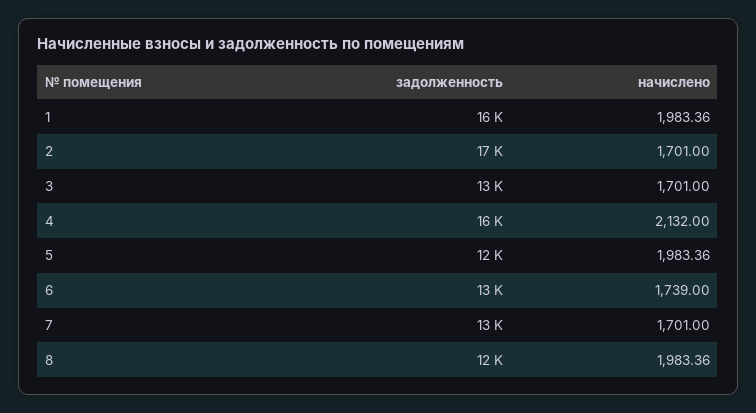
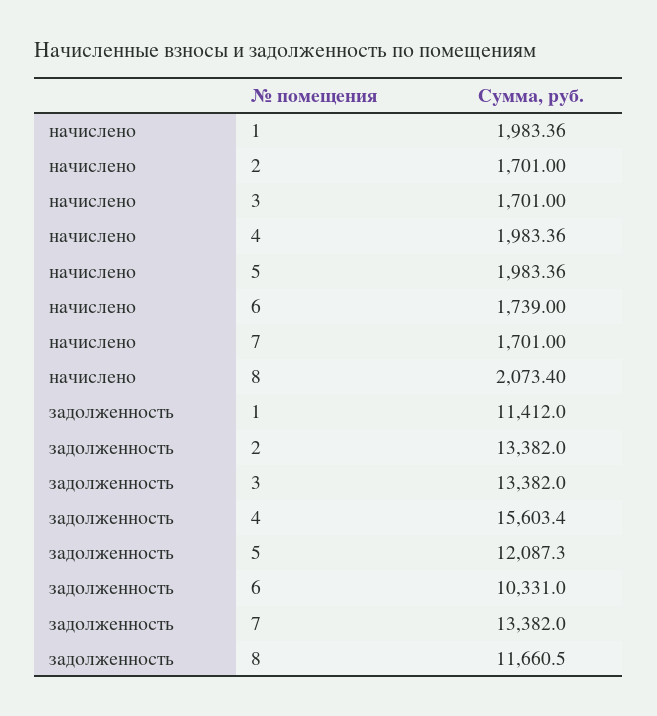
  {
    "задолженность": {
-     "1": 16000,
+     "1": 11412,
-     "2": 17000,
+     "2": 13382,
      "3": 13382,
      "4": 15603.4,
      "5": 12087.3,
-     "6": 13000,
+     "6": 10331,
      "7": 13382,
      "8": 11660.5
    },
    "начислено": {
      "1": 1983.36,
      "2": 1701,
      "3": 1701,
-     "4": 2132,
+     "4": 1983.36,
      "5": 1983.36,
      "6": 1739,
      "7": 1701,
-     "8": 1983.36
+     "8": 2073.4
    }
  }

